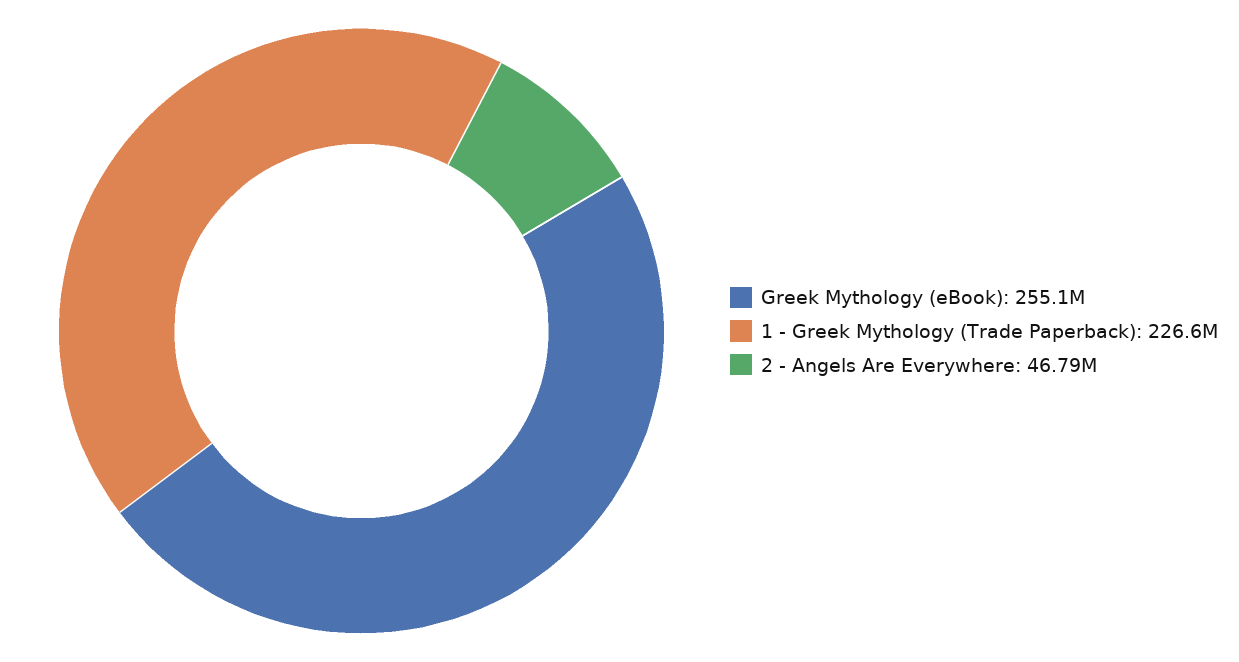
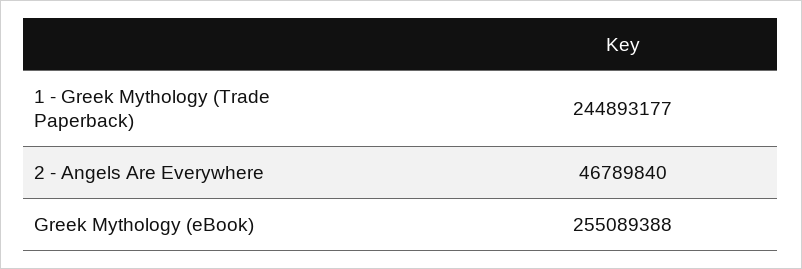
  {
    "Greek Mythology (eBook)": 255089388,
-   "1 - Greek Mythology (Trade Paperback)": 226600000,
+   "1 - Greek Mythology (Trade Paperback)": 244893177,
    "2 - Angels Are Everywhere": 46789840
  }

